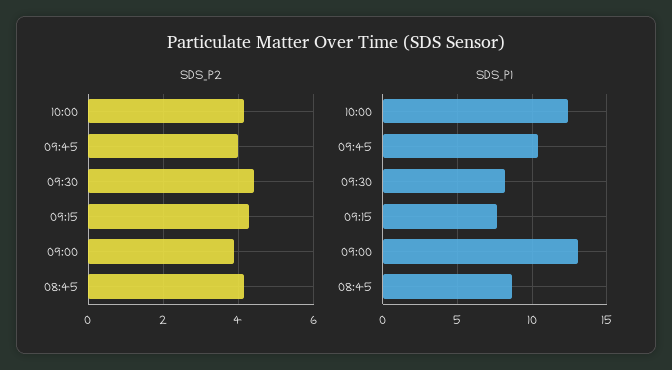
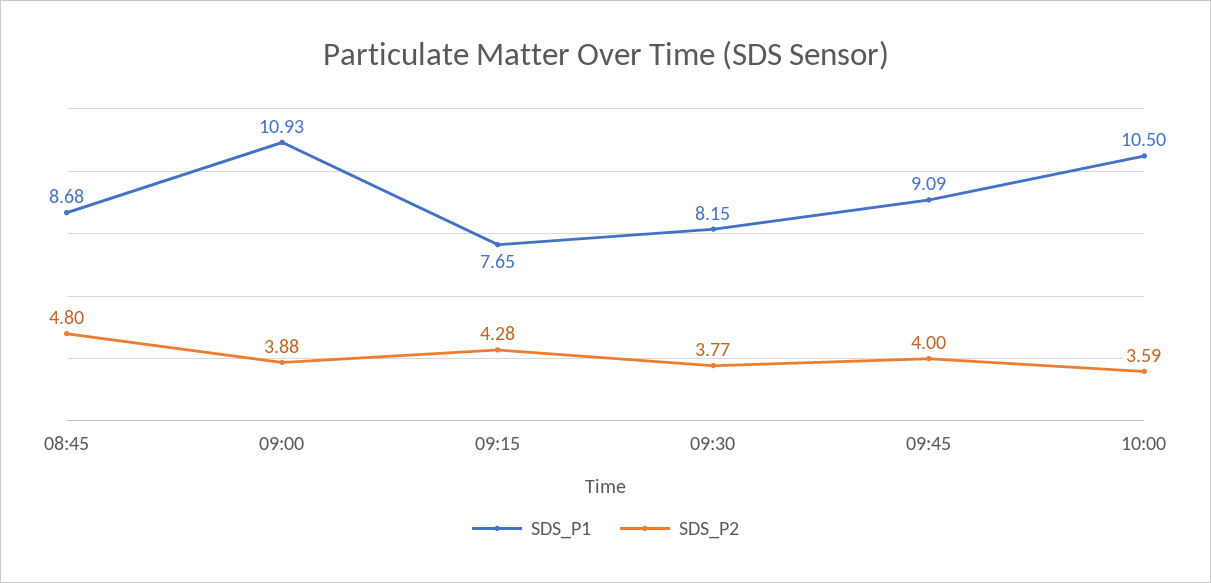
  {
    "SDS_P2": {
-     "10:00": 4.2,
+     "10:00": 3.59,
      "09:45": 4,
-     "09:30": 4.4,
+     "09:30": 3.77,
      "09:15": 4.28,
      "09:00": 3.88,
-     "08:45": 4.2
+     "08:45": 4.8
    },
    "SDS_P1": {
-     "10:00": 12.5,
+     "10:00": 10.5,
-     "09:45": 10.5,
+     "09:45": 9.09,
      "09:30": 8.15,
      "09:15": 7.65,
-     "09:00": 13,
+     "09:00": 10.93,
      "08:45": 8.68
    }
  }

